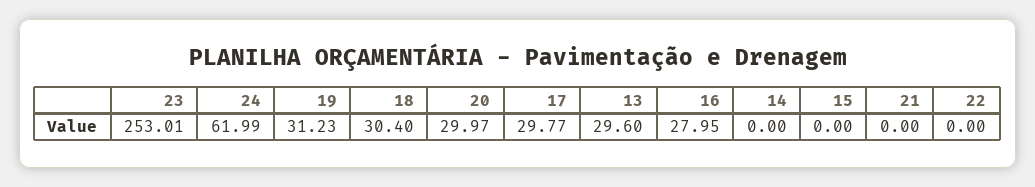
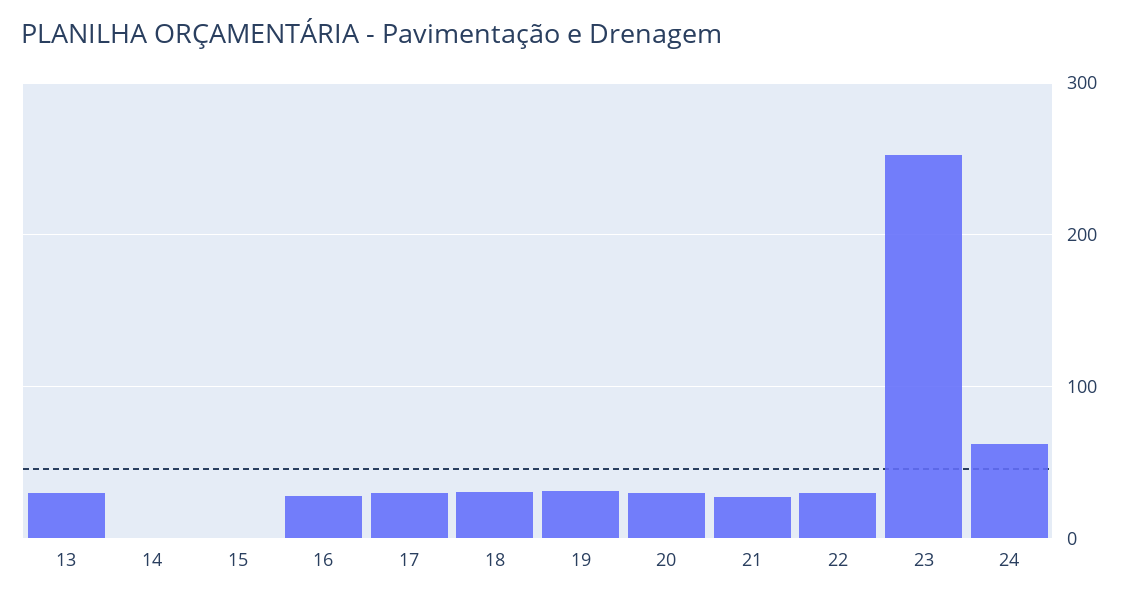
  {
    "23": 253.01,
    "24": 61.99,
    "19": 31.23,
    "18": 30.4,
    "20": 29.97,
    "17": 29.77,
    "13": 29.6,
    "16": 27.95,
    "14": 0,
    "15": 0,
-   "21": 0,
+   "21": 30,
-   "22": 0
+   "22": 30
  }

